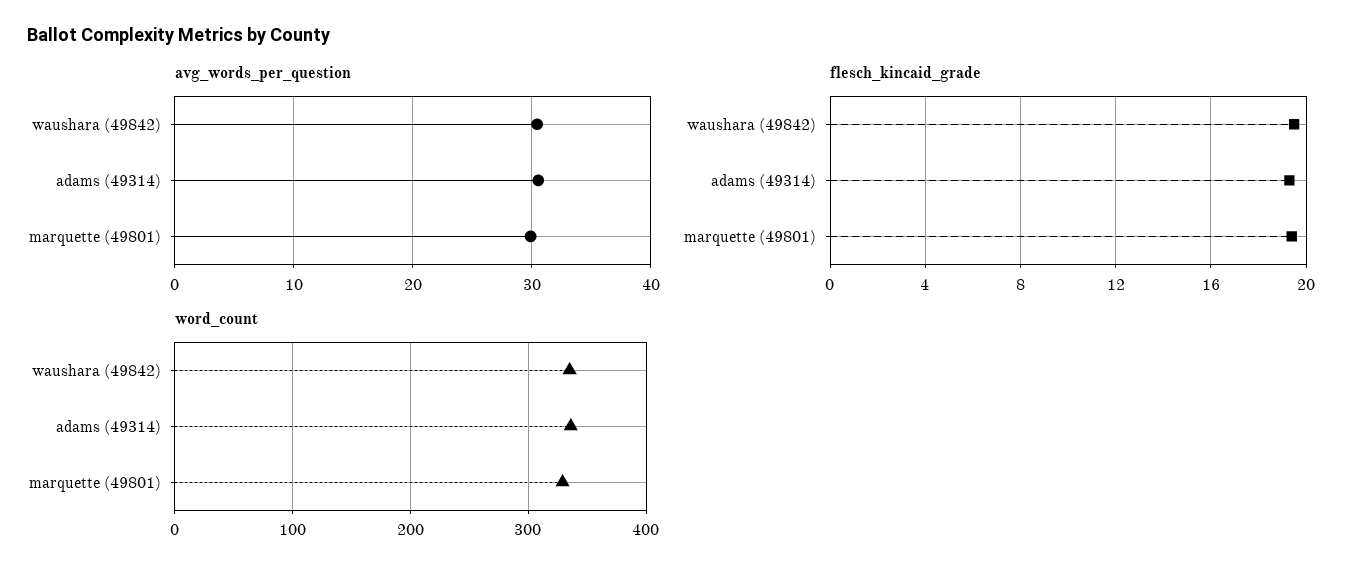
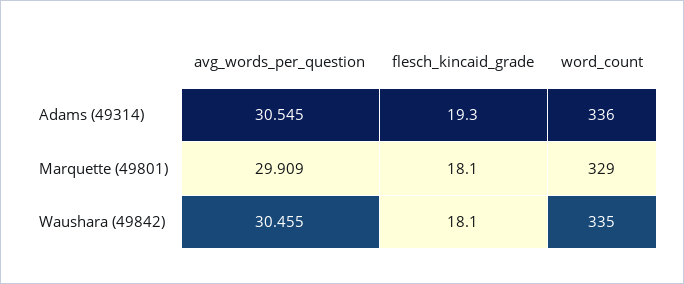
  {
    "avg_words_per_question": {
      "waushara (49842)": 30.455,
      "adams (49314)": 30.545,
      "marquette (49801)": 29.909
    },
    "flesch_kincaid_grade": {
-     "waushara (49842)": 19.5,
+     "waushara (49842)": 18.1,
      "adams (49314)": 19.3,
-     "marquette (49801)": 19.5
+     "marquette (49801)": 18.1
    },
    "word_count": {
      "waushara (49842)": 335,
      "adams (49314)": 336,
      "marquette (49801)": 329
    }
  }

